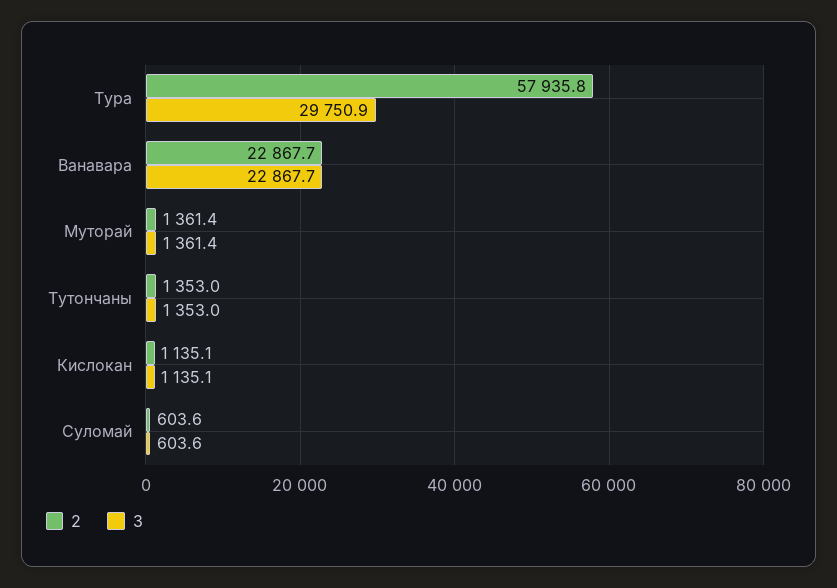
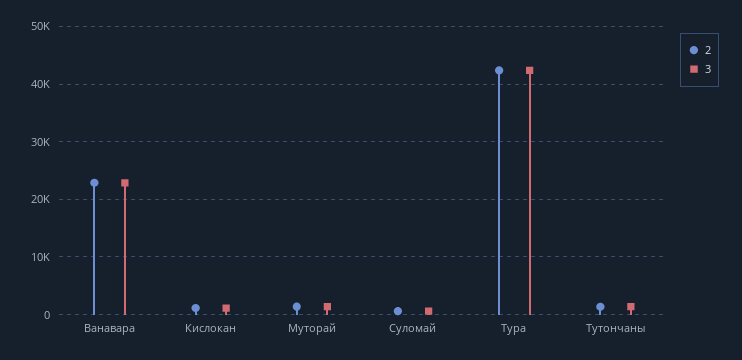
  {
    "2": {
-     "Тура": 57935.8,
+     "Тура": 42000,
      "Ванавара": 22867.7,
      "Муторай": 1361.4,
      "Тутончаны": 1353,
      "Кислокан": 1135.1,
      "Суломай": 603.6
    },
    "3": {
-     "Тура": 29750.9,
+     "Тура": 42000,
      "Ванавара": 22867.7,
      "Муторай": 1361.4,
      "Тутончаны": 1353,
      "Кислокан": 1135.1,
      "Суломай": 603.6
    }
  }

